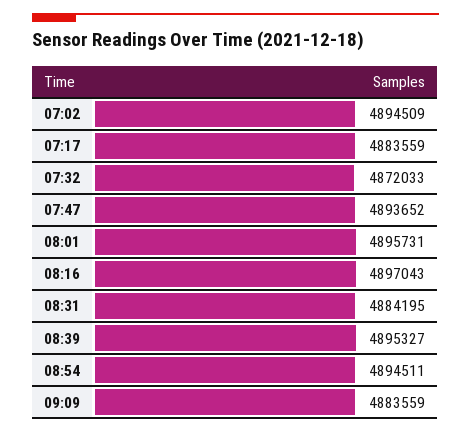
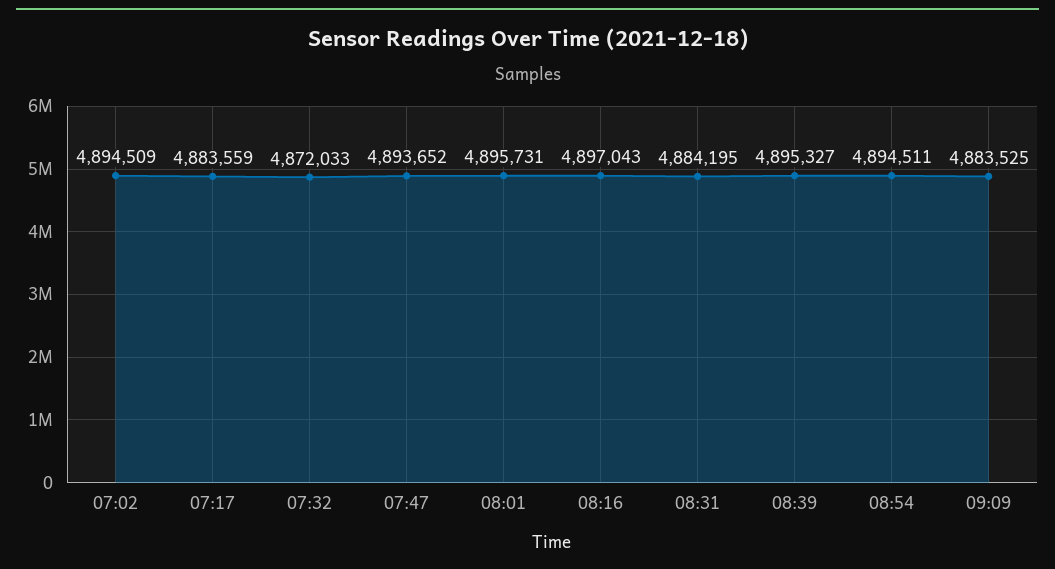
  {
    "07:02": 4894509,
    "07:17": 4883559,
    "07:32": 4872033,
    "07:47": 4893652,
    "08:01": 4895731,
    "08:16": 4897043,
    "08:31": 4884195,
    "08:39": 4895327,
    "08:54": 4894511,
-   "09:09": 4883559
+   "09:09": 4883525
  }

